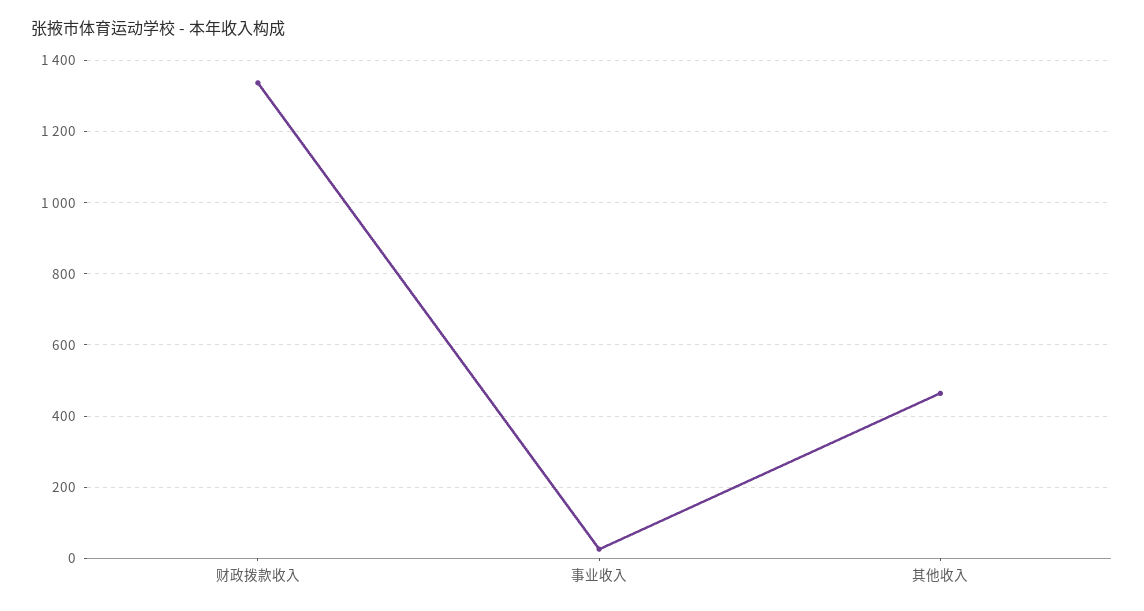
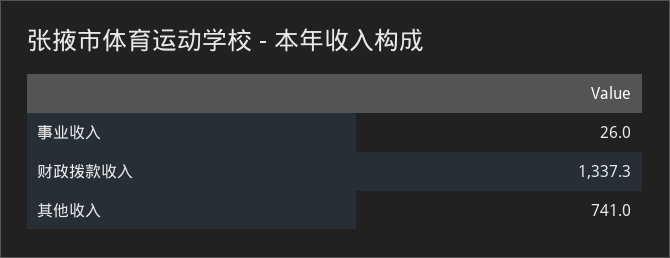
  {
    "财政拨款收入": 1337.3,
    "事业收入": 26,
-   "其他收入": 460
+   "其他收入": 741
  }

